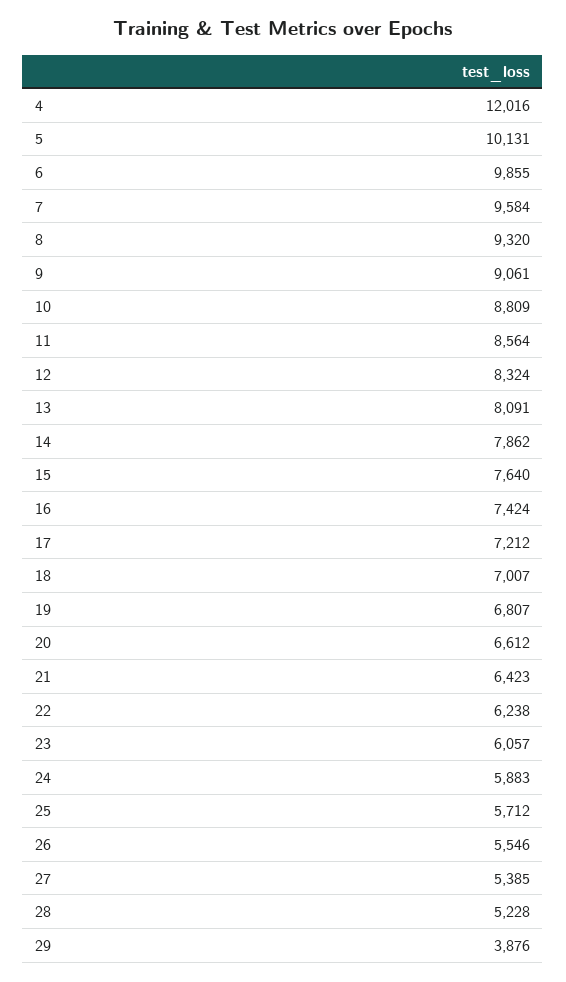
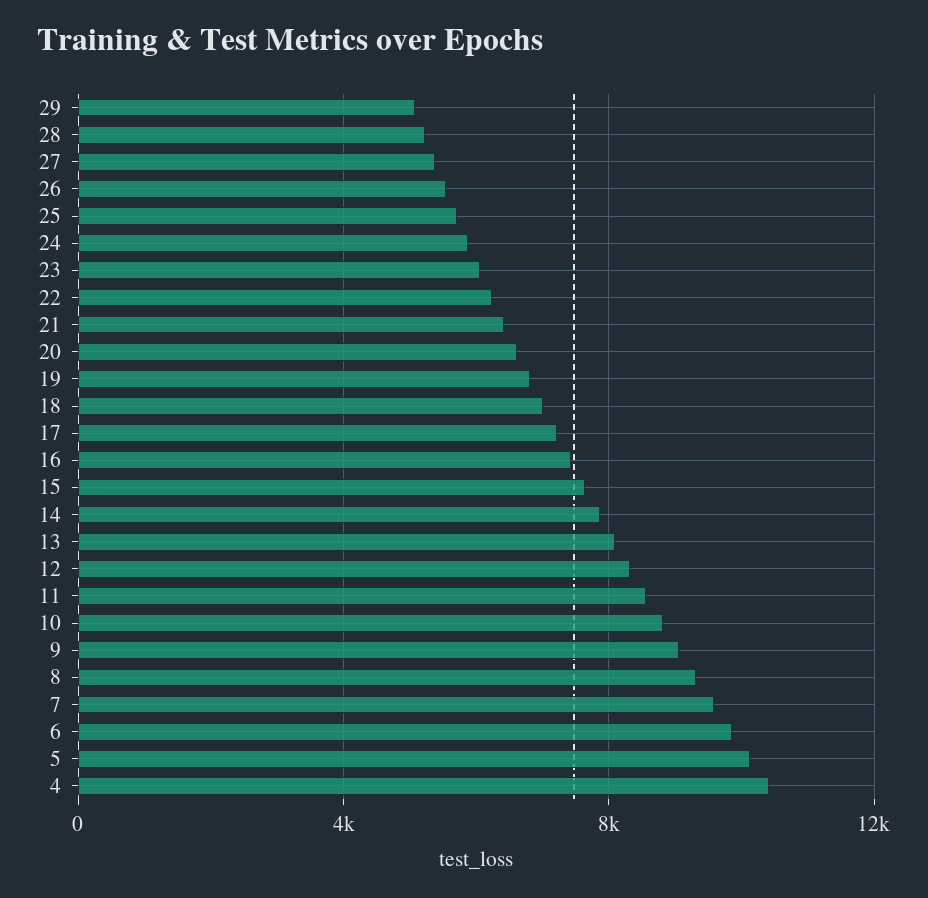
  {
-   "4": 12016,
+   "4": 10500,
    "5": 10131,
    "6": 9855,
    "7": 9584,
    "8": 9320,
    "9": 9061,
    "10": 8809,
    "11": 8564,
    "12": 8324,
    "13": 8091,
    "14": 7862,
    "15": 7640,
    "16": 7424,
    "17": 7212,
    "18": 7007,
    "19": 6807,
    "20": 6612,
    "21": 6423,
    "22": 6238,
    "23": 6057,
    "24": 5883,
    "25": 5712,
    "26": 5546,
    "27": 5385,
    "28": 5228,
-   "29": 3876
+   "29": 5000
  }

